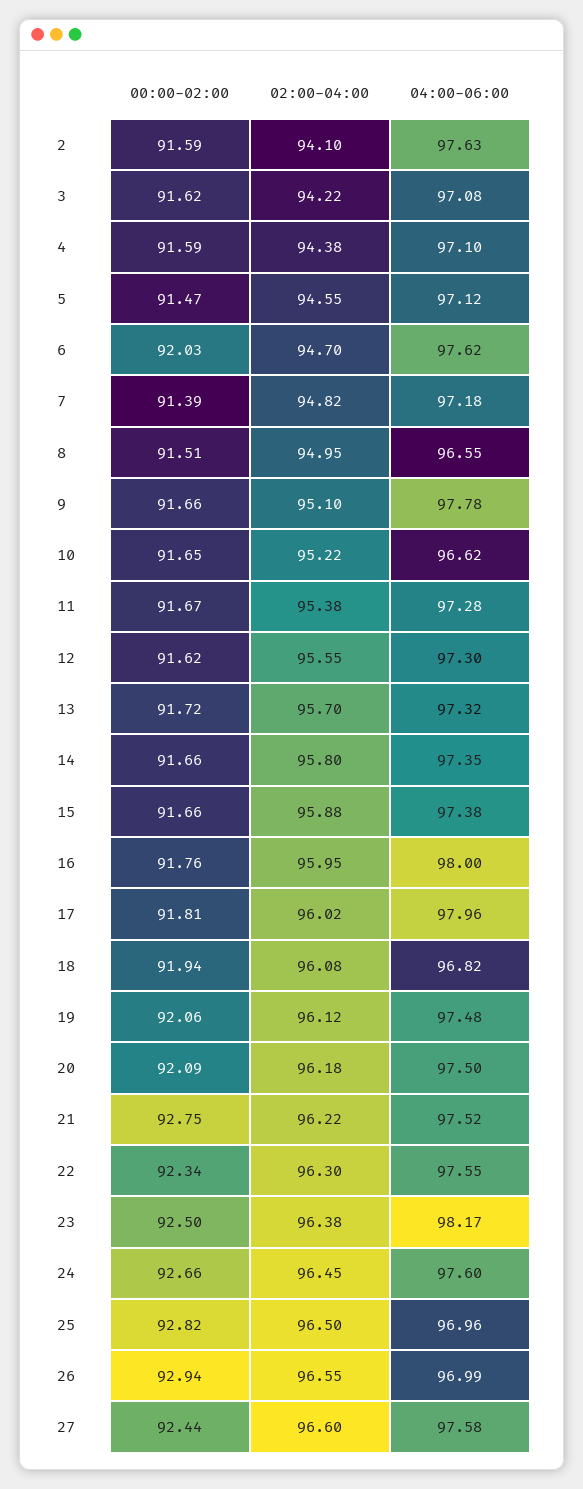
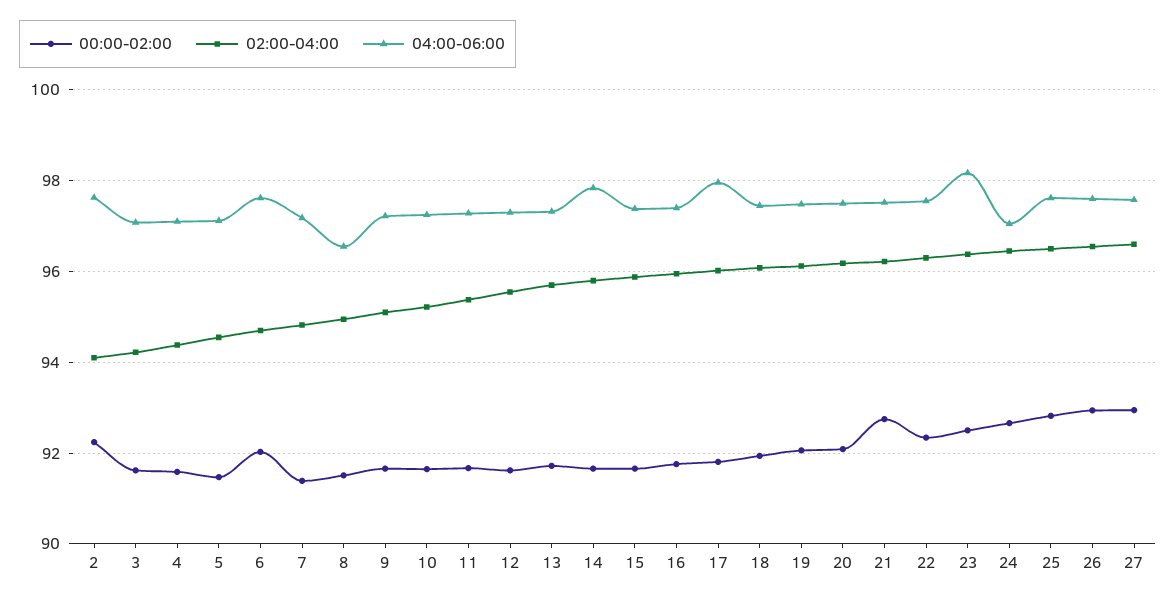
  {
    "00:00-02:00": {
-     "2": 91.59,
+     "2": 92.2,
      "3": 91.62,
      "4": 91.59,
      "5": 91.47,
      "6": 92.03,
      "7": 91.39,
      "8": 91.51,
      "9": 91.66,
      "10": 91.65,
      "11": 91.67,
      "12": 91.62,
      "13": 91.72,
      "14": 91.66,
      "15": 91.66,
      "16": 91.76,
      "17": 91.81,
      "18": 91.94,
      "19": 92.06,
      "20": 92.09,
      "21": 92.75,
      "22": 92.34,
      "23": 92.5,
      "24": 92.66,
      "25": 92.82,
      "26": 92.94,
-     "27": 92.44
+     "27": 93
    },
    "02:00-04:00": {
      "2": 94.1,
      "3": 94.22,
      "4": 94.38,
      "5": 94.55,
      "6": 94.7,
      "7": 94.82,
      "8": 94.95,
      "9": 95.1,
      "10": 95.22,
      "11": 95.38,
      "12": 95.55,
      "13": 95.7,
      "14": 95.8,
      "15": 95.88,
      "16": 95.95,
      "17": 96.02,
      "18": 96.08,
      "19": 96.12,
      "20": 96.18,
      "21": 96.22,
      "22": 96.3,
      "23": 96.38,
      "24": 96.45,
      "25": 96.5,
      "26": 96.55,
      "27": 96.6
    },
    "04:00-06:00": {
      "2": 97.63,
      "3": 97.08,
      "4": 97.1,
      "5": 97.12,
      "6": 97.62,
      "7": 97.18,
      "8": 96.55,
-     "9": 97.78,
+     "9": 97.2,
-     "10": 96.62,
+     "10": 97.2,
      "11": 97.28,
      "12": 97.3,
      "13": 97.32,
-     "14": 97.35,
+     "14": 97.8,
      "15": 97.38,
-     "16": 98,
+     "16": 97.4,
      "17": 97.96,
-     "18": 96.82,
+     "18": 97.4,
      "19": 97.48,
      "20": 97.5,
      "21": 97.52,
      "22": 97.55,
      "23": 98.17,
-     "24": 97.6,
+     "24": 97,
-     "25": 96.96,
+     "25": 97.6,
-     "26": 96.99,
+     "26": 97.6,
      "27": 97.58
    }
  }

